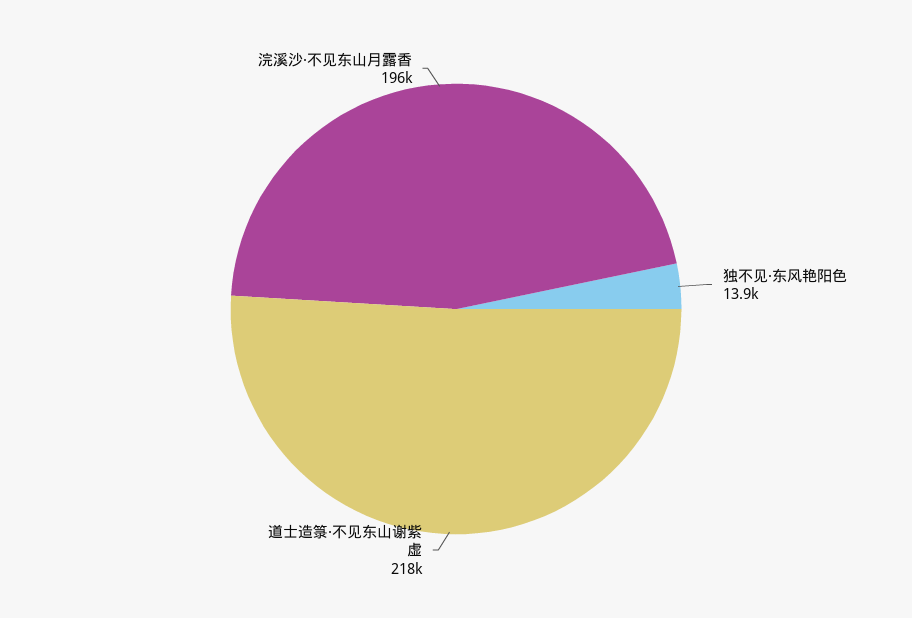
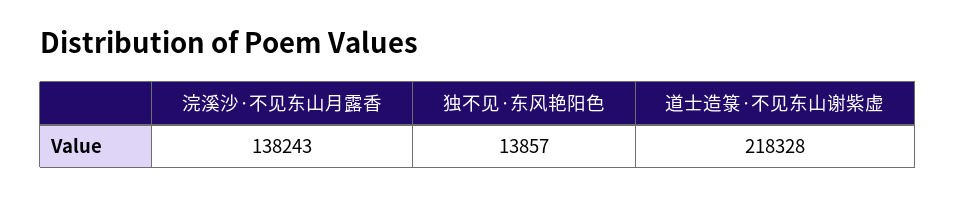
  {
    "独不见·东风艳阳色": 13857,
    "道士造箓·不见东山谢紫虚": 218328,
-   "浣溪沙·不见东山月露香": 196000
+   "浣溪沙·不见东山月露香": 138243
  }

